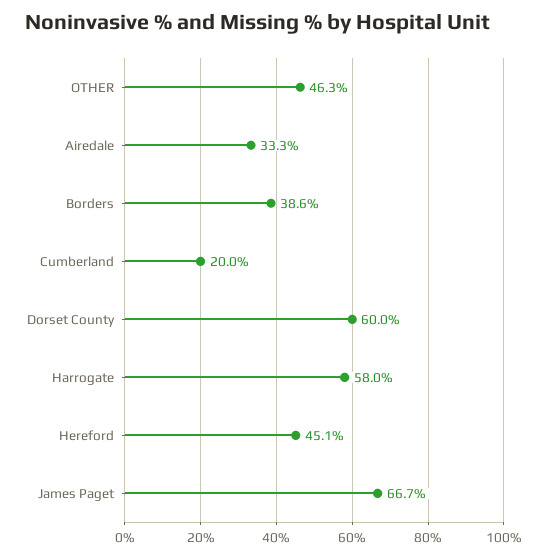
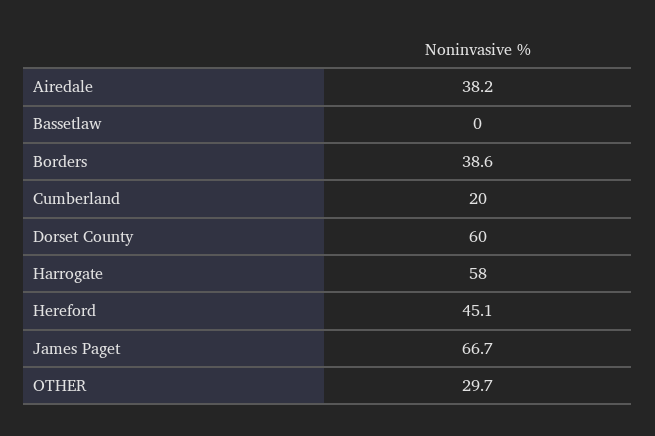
  {
-   "OTHER": 46.3,
+   "OTHER": 29.7,
-   "Airedale": 33.3,
+   "Airedale": 38.2,
    "Borders": 38.6,
    "Cumberland": 20,
    "Dorset County": 60,
    "Harrogate": 58,
    "Hereford": 45.1,
-   "James Paget": 66.7
+   "James Paget": 66.7,
+   "Bassetlaw": 0
  }

